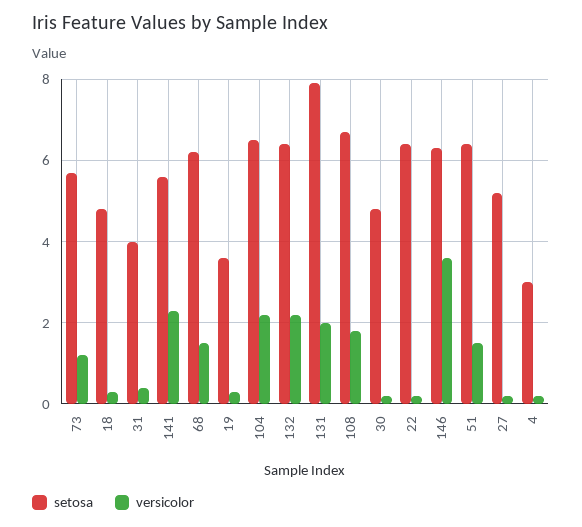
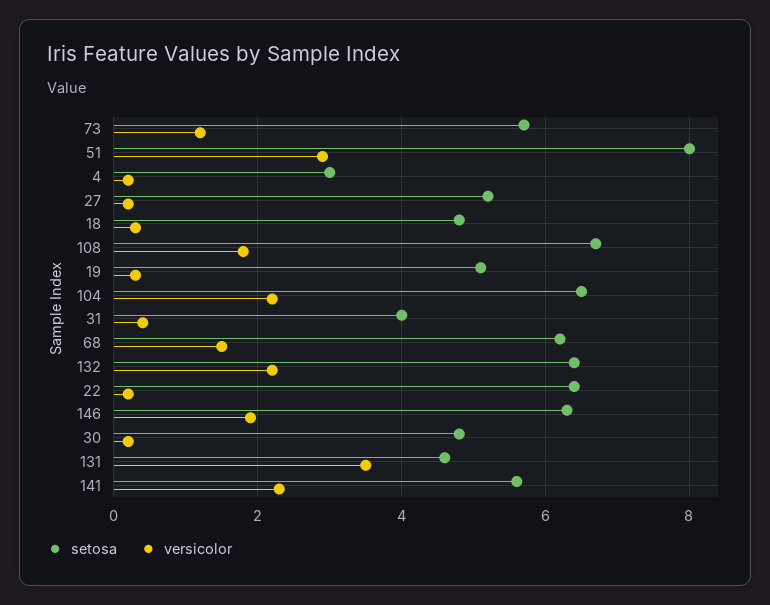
  {
    "setosa": {
      "73": 5.5,
      "18": 5,
      "31": 4,
      "141": 5.5,
      "68": 6,
-     "19": 3.5,
+     "19": 5,
      "104": 6.5,
      "132": 6.5,
-     "131": 8,
+     "131": 4.5,
      "108": 6.5,
      "30": 5,
      "22": 6.5,
      "146": 6.5,
-     "51": 6.5,
+     "51": 8,
      "27": 5,
      "4": 3
    },
    "versicolor": {
      "73": 1,
      "18": 0.5,
      "31": 0.5,
      "141": 2.5,
      "68": 1.5,
      "19": 0.5,
      "104": 2,
      "132": 2,
-     "131": 2,
+     "131": 3.5,
      "108": 2,
      "30": 0,
      "22": 0,
-     "146": 3.5,
+     "146": 2,
-     "51": 1.5,
+     "51": 3,
      "27": 0,
      "4": 0
    }
  }

